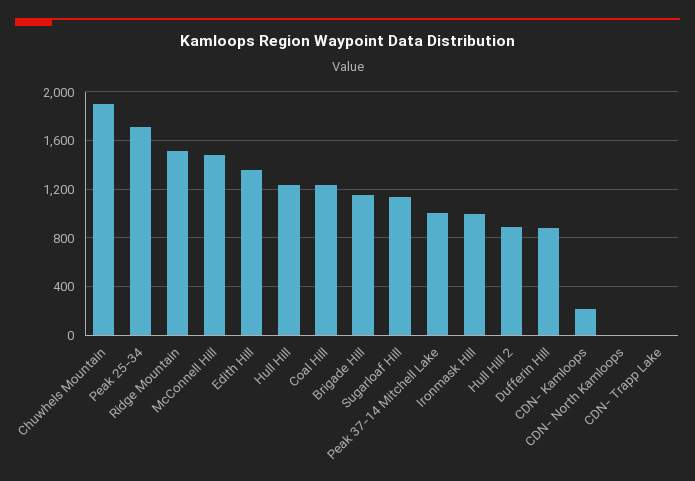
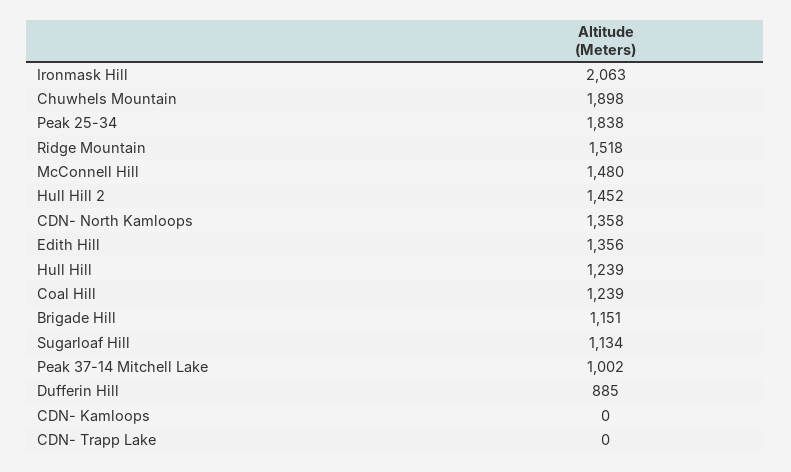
  {
    "Chuwhels Mountain": 1898,
-   "Peak 25-34": 1700,
+   "Peak 25-34": 1838,
    "Ridge Mountain": 1518,
    "McConnell Hill": 1480,
    "Edith Hill": 1356,
    "Hull Hill": 1239,
    "Coal Hill": 1239,
    "Brigade Hill": 1151,
    "Sugarloaf Hill": 1134,
    "Peak 37-14 Mitchell Lake": 1002,
-   "Ironmask Hill": 1000,
+   "Ironmask Hill": 2063,
-   "Hull Hill 2": 900,
+   "Hull Hill 2": 1452,
    "Dufferin Hill": 885,
-   "CDN- Kamloops": 200,
+   "CDN- Kamloops": 0,
-   "CDN- North Kamloops": 0,
+   "CDN- North Kamloops": 1358,
    "CDN- Trapp Lake": 0
  }

